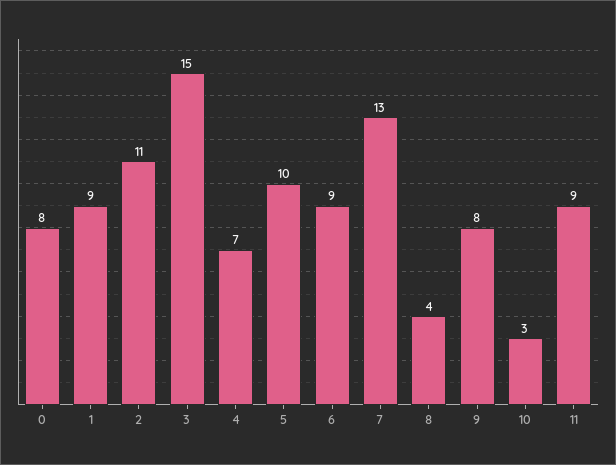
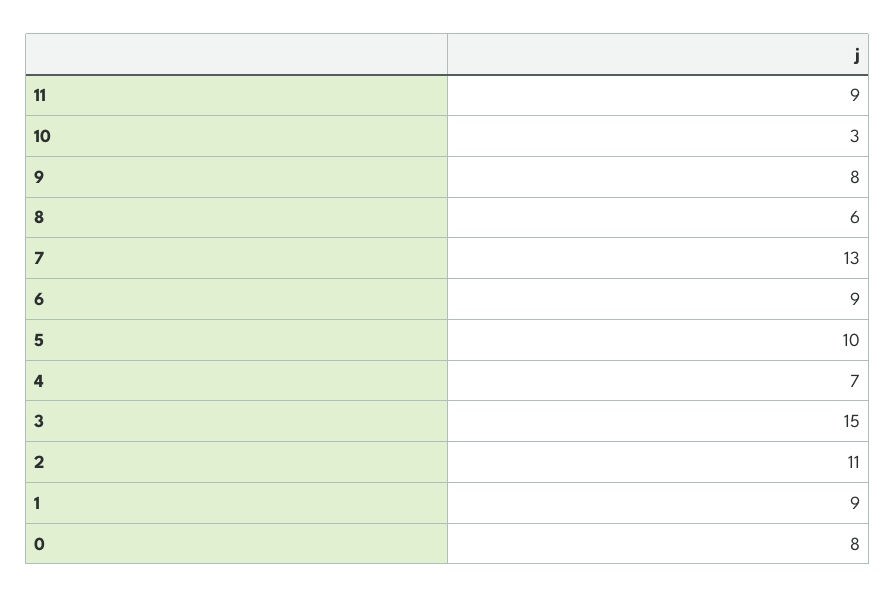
  {
    "0": 8,
    "1": 9,
    "2": 11,
    "3": 15,
    "4": 7,
    "5": 10,
    "6": 9,
    "7": 13,
-   "8": 4,
+   "8": 6,
    "9": 8,
    "10": 3,
    "11": 9
  }

